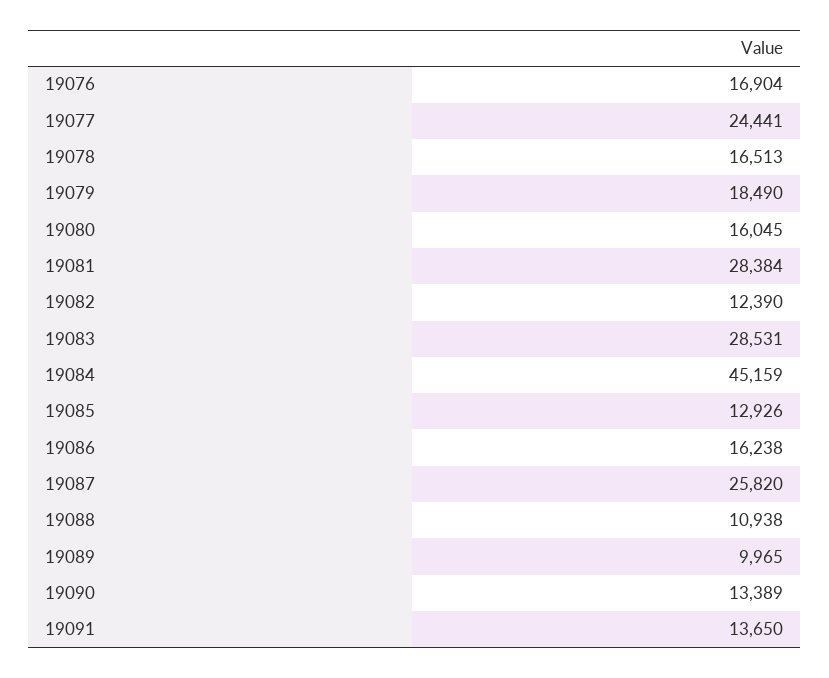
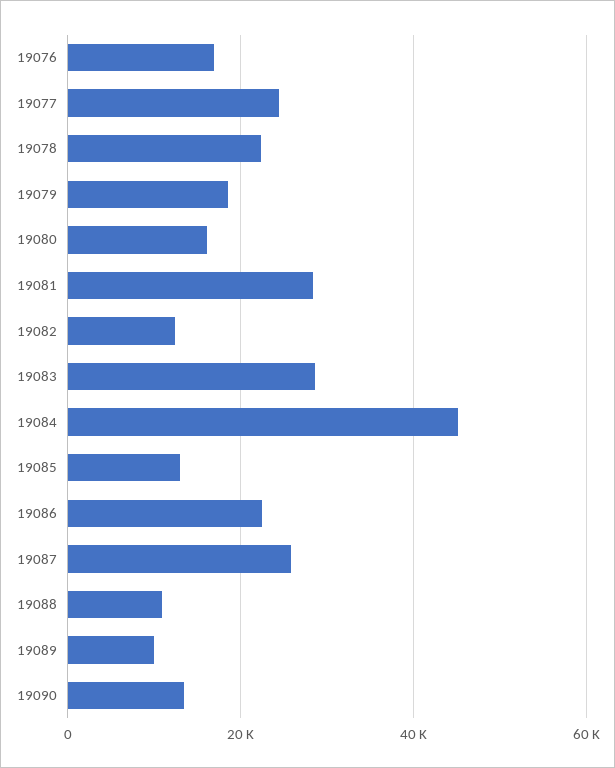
  {
    "19076": 16904,
    "19077": 24441,
-   "19078": 16513,
+   "19078": 22000,
    "19079": 18490,
    "19080": 16045,
    "19081": 28384,
    "19082": 12390,
    "19083": 28531,
    "19084": 45159,
    "19085": 12926,
-   "19086": 16238,
+   "19086": 22000,
    "19087": 25820,
    "19088": 10938,
    "19089": 9965,
-   "19090": 13389,
+   "19090": 13389
-   "19091": 13650
  }

